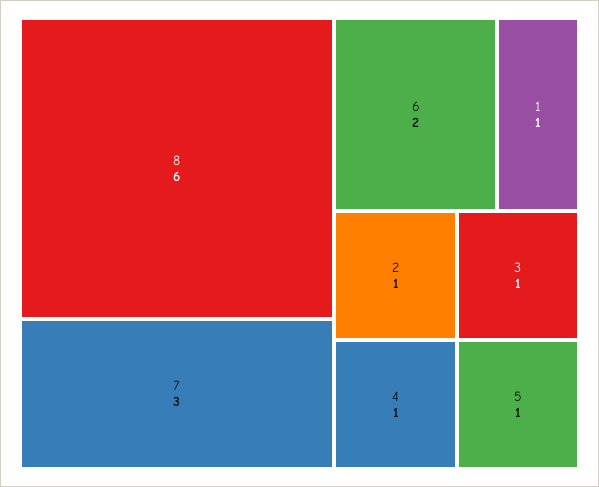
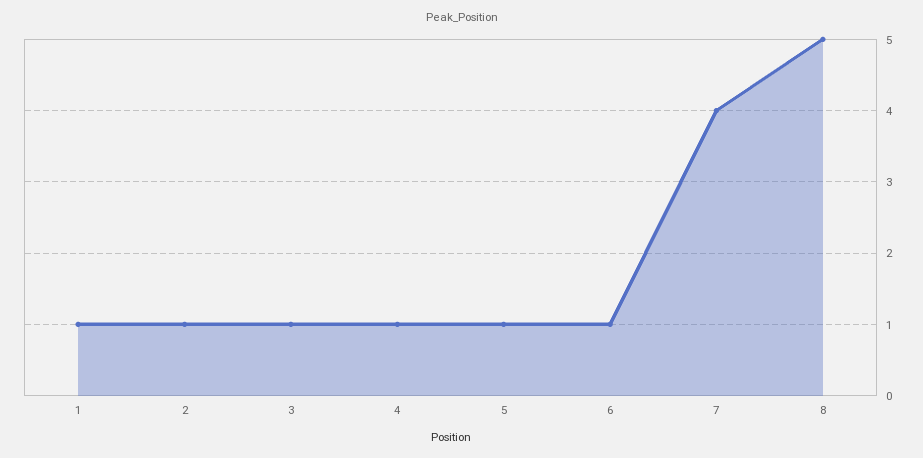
  {
-   "8": 6,
+   "8": 5,
-   "7": 3,
+   "7": 4,
-   "6": 2,
+   "6": 1,
    "1": 1,
    "2": 1,
    "3": 1,
    "4": 1,
    "5": 1
  }

